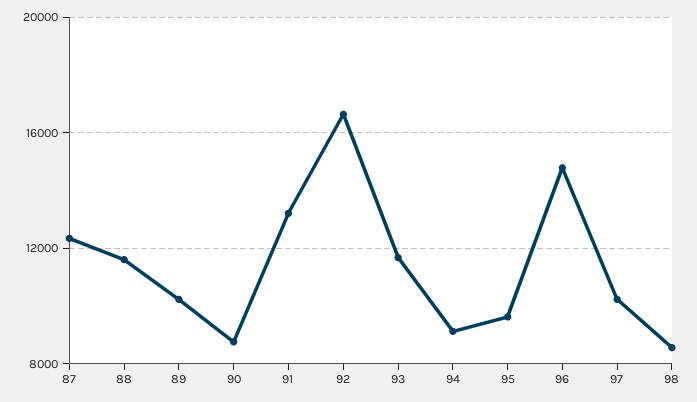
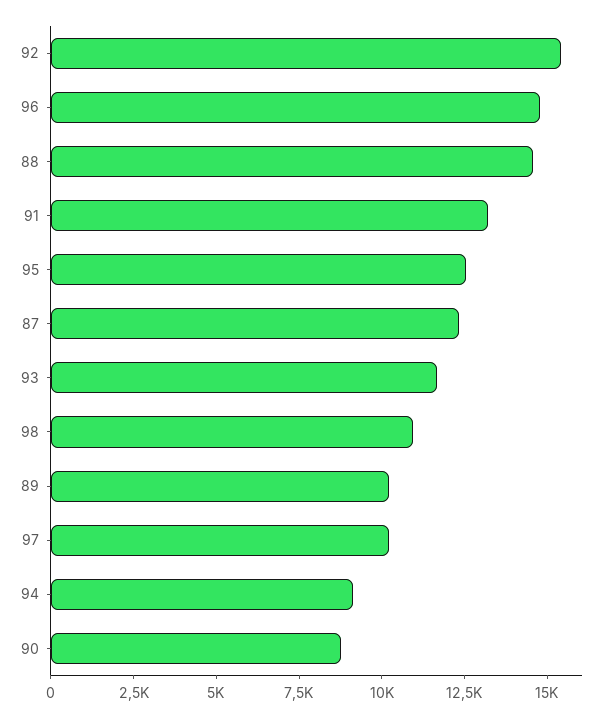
  {
    "87": 12500,
-   "88": 11500,
+   "88": 14500,
    "89": 10000,
    "90": 9000,
    "91": 13000,
-   "92": 16500,
+   "92": 15500,
    "93": 11500,
    "94": 9000,
-   "95": 9500,
+   "95": 12500,
    "96": 15000,
    "97": 10000,
-   "98": 8500
+   "98": 11000
  }

